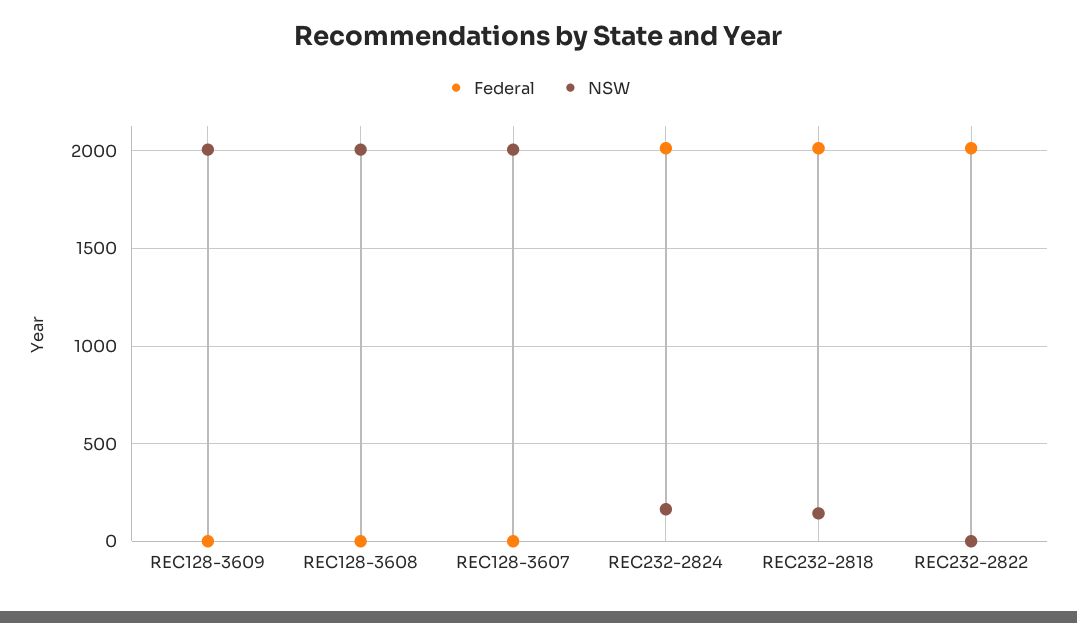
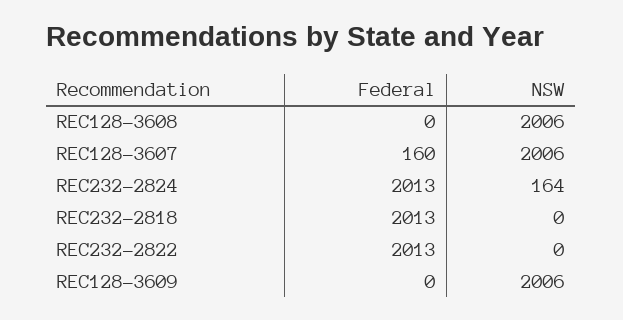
  {
    "Federal": {
      "REC128-3609": 0,
      "REC128-3608": 0,
-     "REC128-3607": 0,
+     "REC128-3607": 160,
      "REC232-2824": 2013,
      "REC232-2818": 2013,
      "REC232-2822": 2013
    },
    "NSW": {
      "REC128-3609": 2006,
      "REC128-3608": 2006,
      "REC128-3607": 2006,
      "REC232-2824": 164,
-     "REC232-2818": 150,
+     "REC232-2818": 0,
      "REC232-2822": 0
    }
  }

